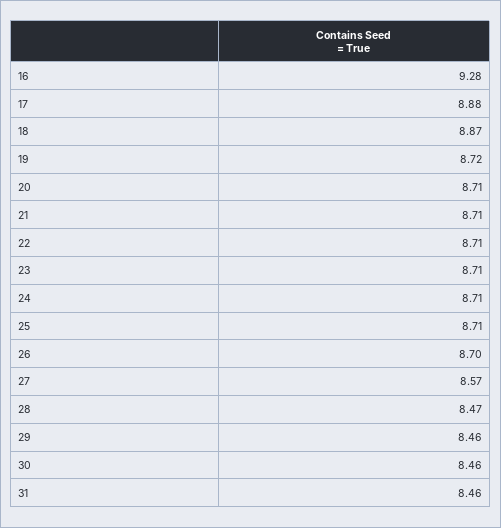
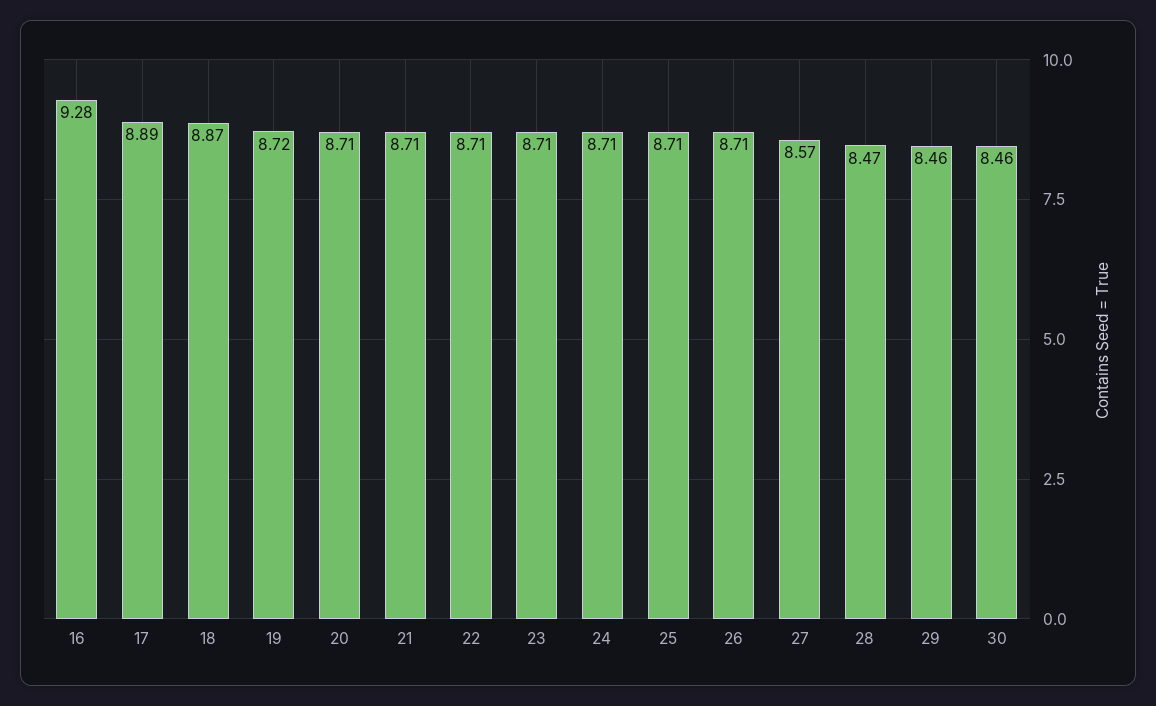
  {
    "16": 9.28,
-   "17": 8.88,
+   "17": 8.89,
    "18": 8.87,
    "19": 8.72,
    "20": 8.71,
    "21": 8.71,
    "22": 8.71,
    "23": 8.71,
    "24": 8.71,
    "25": 8.71,
-   "26": 8.7,
+   "26": 8.71,
    "27": 8.57,
    "28": 8.47,
    "29": 8.46,
-   "30": 8.46,
+   "30": 8.46
-   "31": 8.46
  }

